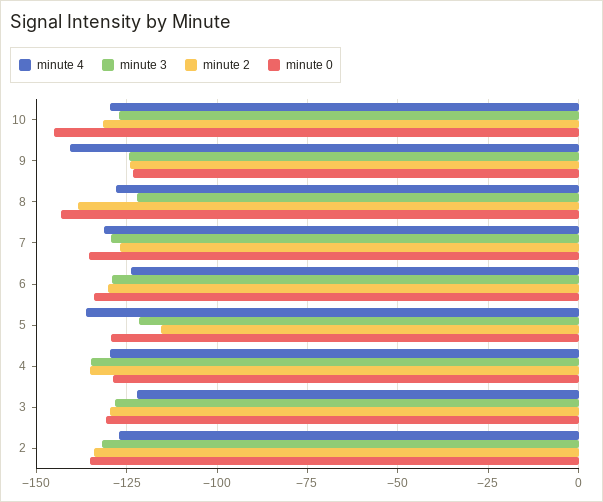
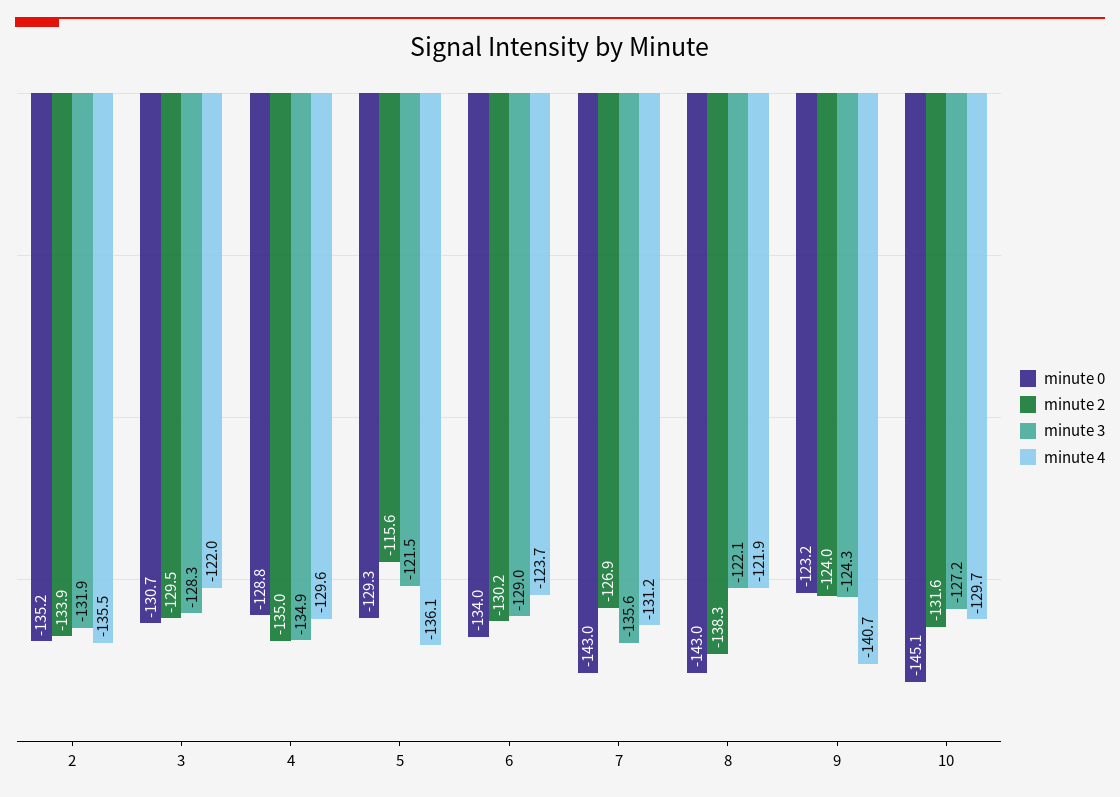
  {
    "minute 4": {
      "10": -129.7,
      "9": -140.7,
-     "8": -127.5,
+     "8": -121.9,
      "7": -131.2,
      "6": -123.7,
      "5": -136.1,
      "4": -129.6,
      "3": -122,
-     "2": -127.5
+     "2": -135.5
    },
    "minute 3": {
      "10": -127.2,
      "9": -124.3,
      "8": -122.1,
-     "7": -130,
+     "7": -135.6,
      "6": -129,
      "5": -121.5,
      "4": -134.9,
      "3": -128.3,
      "2": -131.9
    },
    "minute 2": {
      "10": -131.6,
      "9": -124,
      "8": -138.3,
      "7": -126.9,
      "6": -130.2,
      "5": -115.6,
      "4": -135,
      "3": -129.5,
      "2": -133.9
    },
    "minute 0": {
      "10": -145.1,
      "9": -123.2,
      "8": -143,
-     "7": -135,
+     "7": -143,
      "6": -134,
      "5": -129.3,
      "4": -128.8,
      "3": -130.7,
      "2": -135.2
    }
  }

